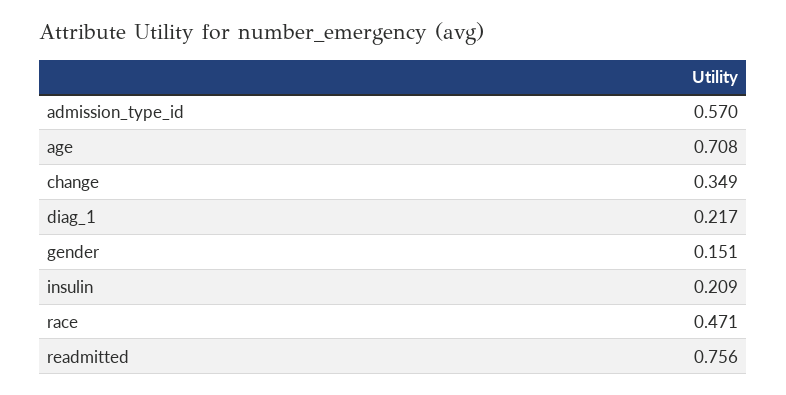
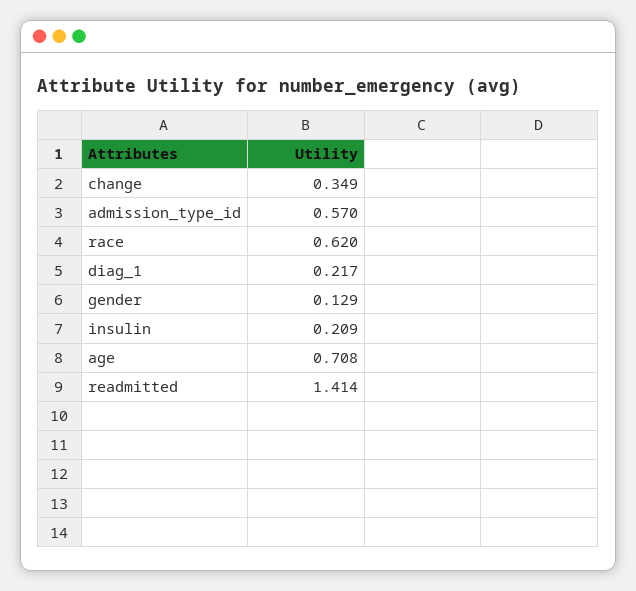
  {
    "admission_type_id": 0.57,
    "age": 0.708,
    "change": 0.349,
    "diag_1": 0.217,
-   "gender": 0.151,
+   "gender": 0.129,
    "insulin": 0.209,
-   "race": 0.471,
+   "race": 0.62,
-   "readmitted": 0.756
+   "readmitted": 1.414
  }

